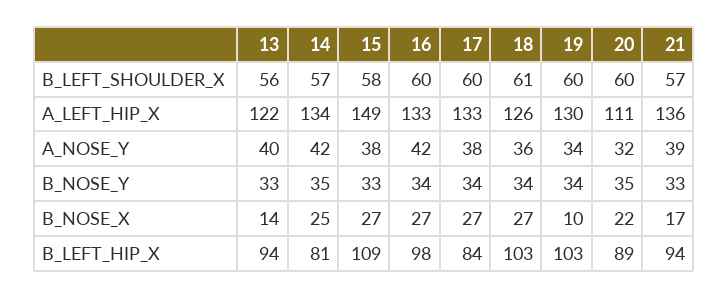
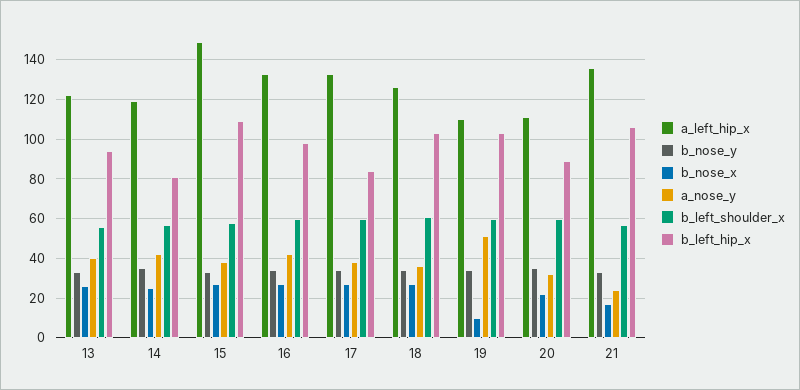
  {
    "B_LEFT_SHOULDER_X": {
      "13": 56,
      "14": 57,
      "15": 58,
      "16": 60,
      "17": 60,
      "18": 61,
      "19": 60,
      "20": 60,
      "21": 57
    },
    "A_LEFT_HIP_X": {
      "13": 122,
-     "14": 134,
+     "14": 120,
      "15": 149,
      "16": 133,
      "17": 133,
      "18": 126,
-     "19": 130,
+     "19": 110,
      "20": 111,
      "21": 136
    },
    "A_NOSE_Y": {
      "13": 40,
      "14": 42,
      "15": 38,
      "16": 42,
      "17": 38,
      "18": 36,
-     "19": 34,
+     "19": 50,
      "20": 32,
-     "21": 39
+     "21": 25
    },
    "B_NOSE_Y": {
      "13": 33,
      "14": 35,
      "15": 33,
      "16": 34,
      "17": 34,
      "18": 34,
      "19": 34,
      "20": 35,
      "21": 33
    },
    "B_NOSE_X": {
-     "13": 14,
+     "13": 25,
      "14": 25,
      "15": 27,
      "16": 27,
      "17": 27,
      "18": 27,
      "19": 10,
      "20": 22,
      "21": 17
    },
    "B_LEFT_HIP_X": {
      "13": 94,
      "14": 81,
      "15": 109,
      "16": 98,
      "17": 84,
      "18": 103,
      "19": 103,
      "20": 89,
-     "21": 94
+     "21": 105
    }
  }

